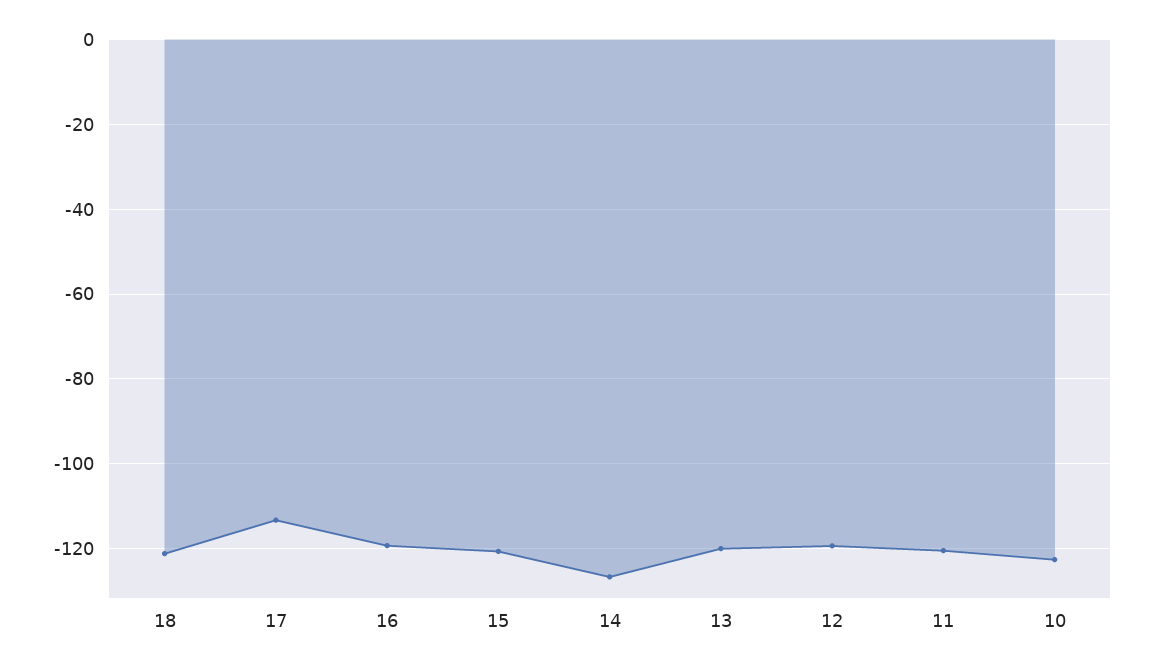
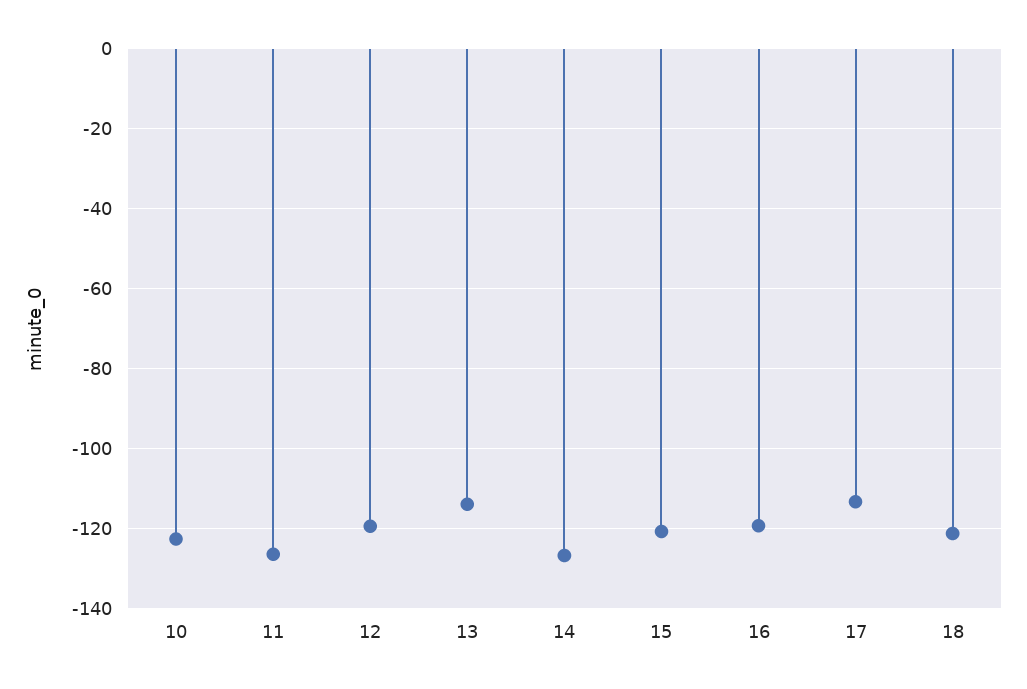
  {
    "18": -122,
    "17": -114,
    "16": -120,
    "15": -120,
    "14": -126,
-   "13": -120,
+   "13": -114,
    "12": -120,
-   "11": -120,
+   "11": -126,
    "10": -122
  }

